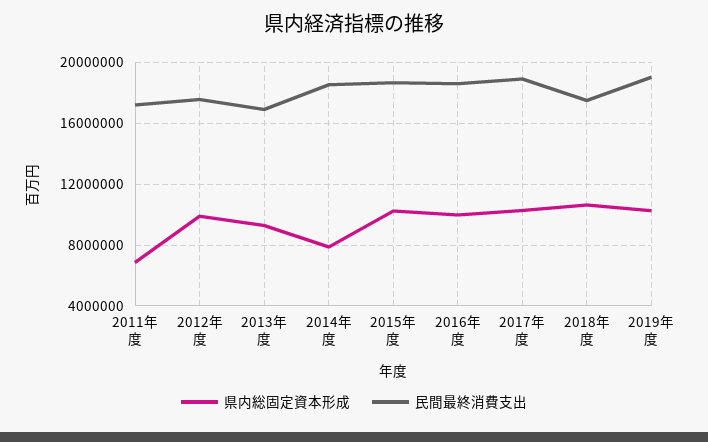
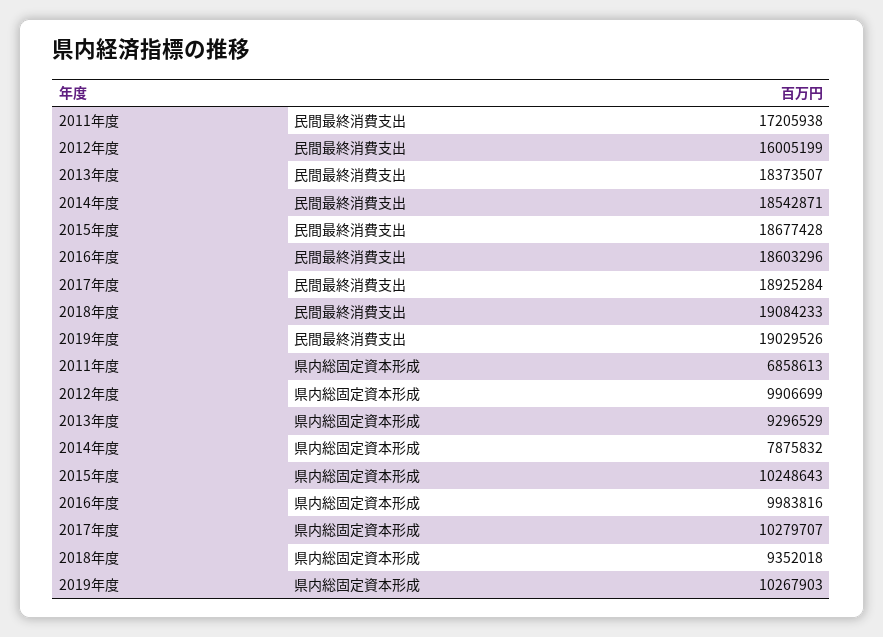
  {
    "県内総固定資本形成": {
      "2011年度": 6858613,
      "2012年度": 9906699,
      "2013年度": 9296529,
      "2014年度": 7875832,
      "2015年度": 10248643,
      "2016年度": 9983816,
      "2017年度": 10279707,
-     "2018年度": 10500000,
+     "2018年度": 9352018,
      "2019年度": 10267903
    },
    "民間最終消費支出": {
      "2011年度": 17205938,
-     "2012年度": 17500000,
+     "2012年度": 16005199,
-     "2013年度": 17000000,
+     "2013年度": 18373507,
      "2014年度": 18542871,
      "2015年度": 18677428,
      "2016年度": 18603296,
      "2017年度": 18925284,
-     "2018年度": 17500000,
+     "2018年度": 19084233,
      "2019年度": 19029526
    }
  }

